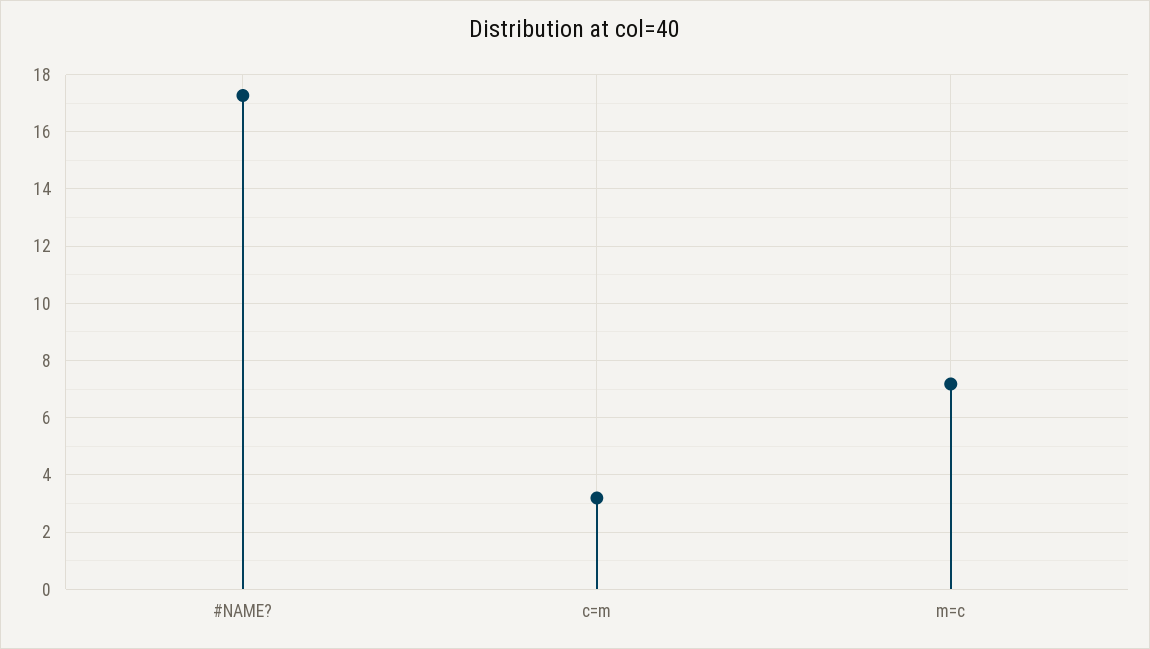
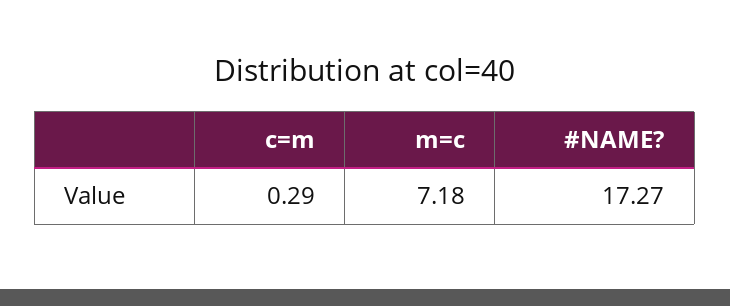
  {
    "#NAME?": 17.27,
-   "c=m": 3.25,
+   "c=m": 0.29,
    "m=c": 7.18
  }

